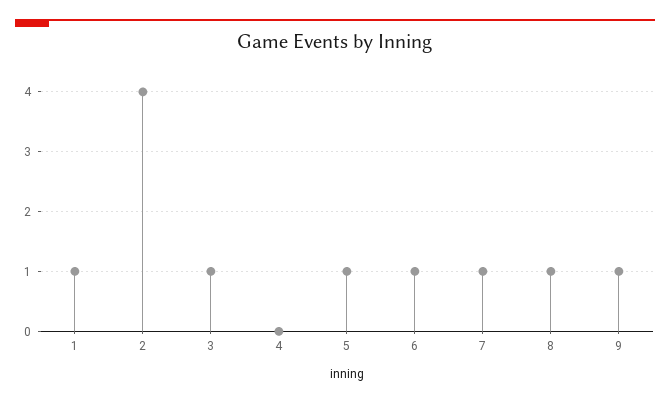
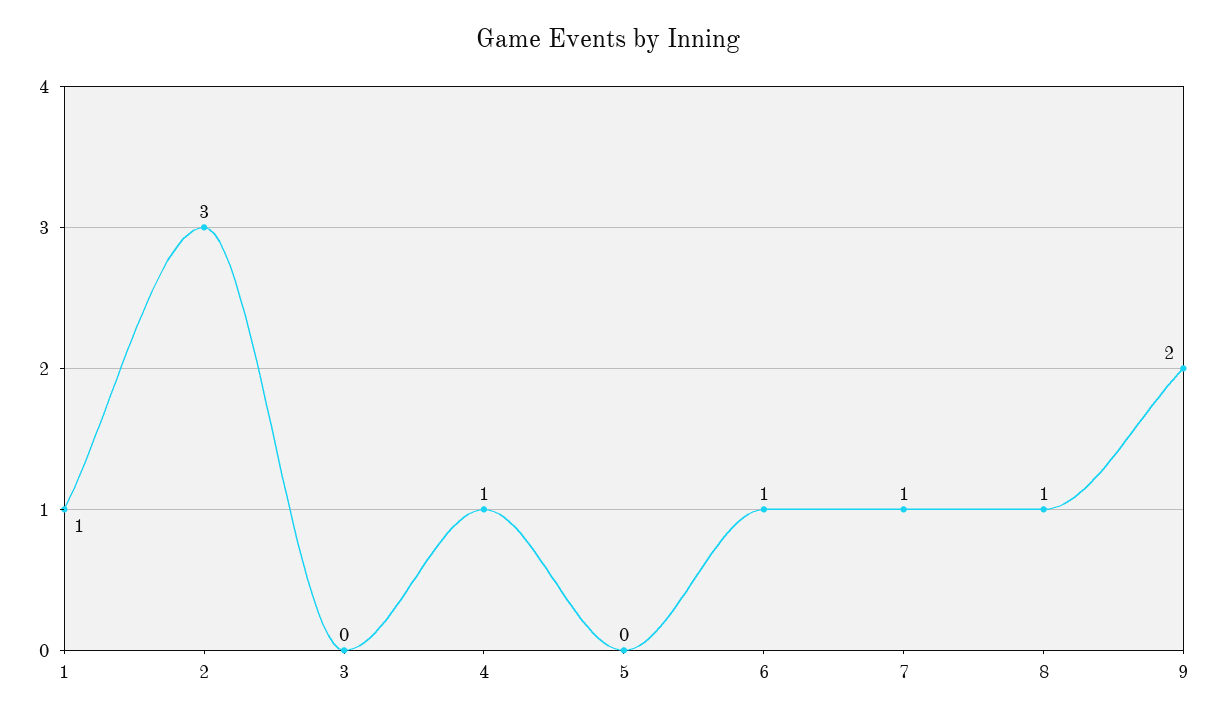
  {
    "1": 1,
-   "2": 4,
+   "2": 3,
-   "3": 1,
+   "3": 0,
-   "4": 0,
+   "4": 1,
-   "5": 1,
+   "5": 0,
    "6": 1,
    "7": 1,
    "8": 1,
-   "9": 1
+   "9": 2
  }

